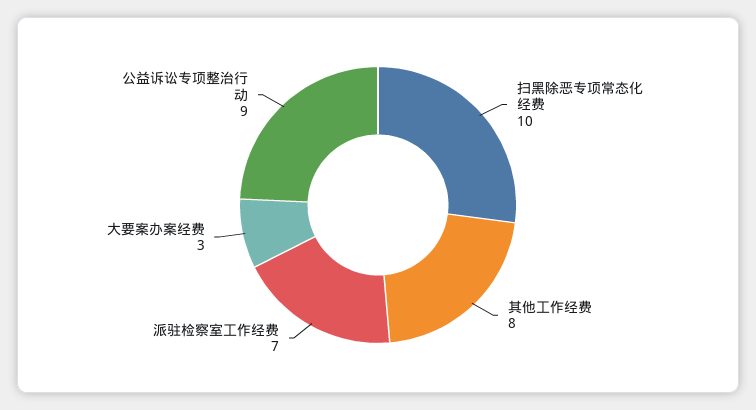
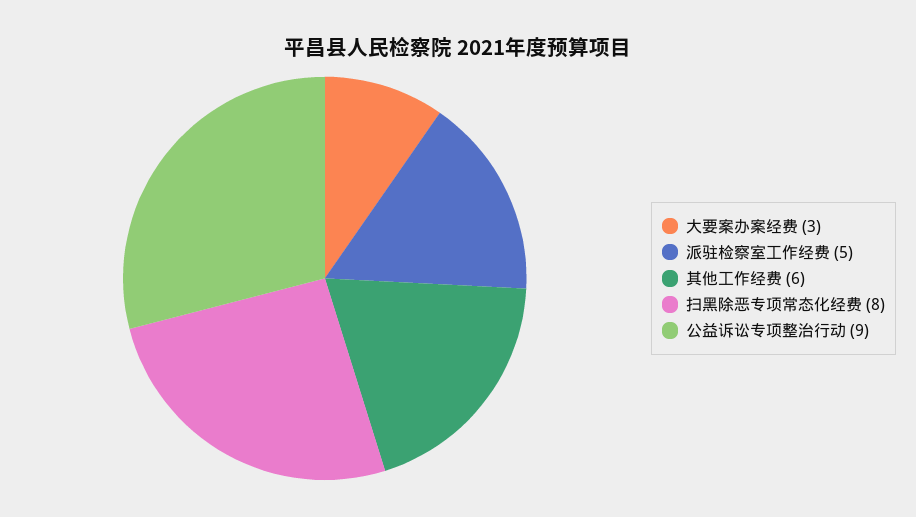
  {
-   "扫黑除恶专项常态化经费": 10,
+   "扫黑除恶专项常态化经费": 8,
-   "其他工作经费": 8,
+   "其他工作经费": 6,
-   "派驻检察室工作经费": 7,
+   "派驻检察室工作经费": 5,
    "大要案办案经费": 3,
    "公益诉讼专项整治行动": 9
  }

